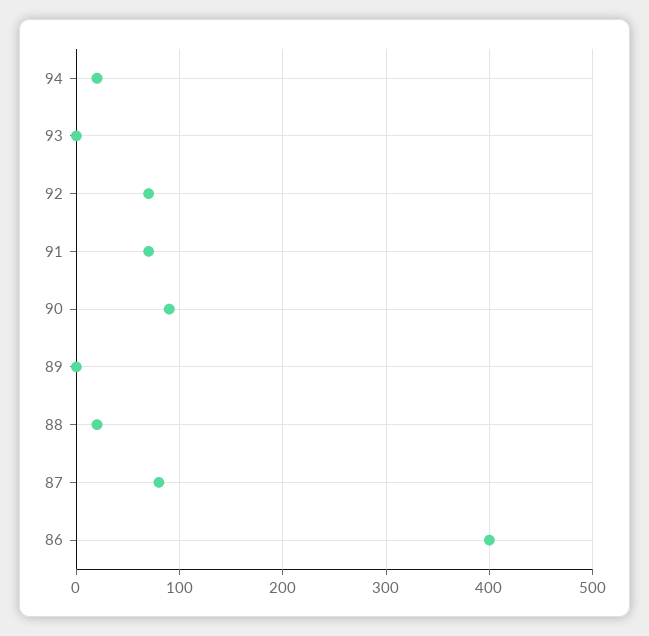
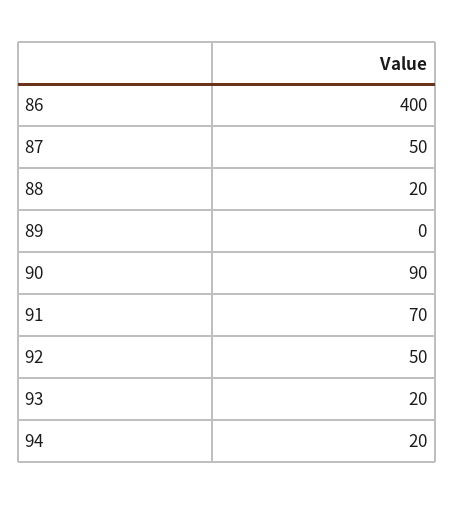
  {
    "94": 20,
-   "93": 0,
+   "93": 20,
-   "92": 70,
+   "92": 50,
    "91": 70,
    "90": 90,
    "89": 0,
    "88": 20,
-   "87": 80,
+   "87": 50,
    "86": 400
  }

